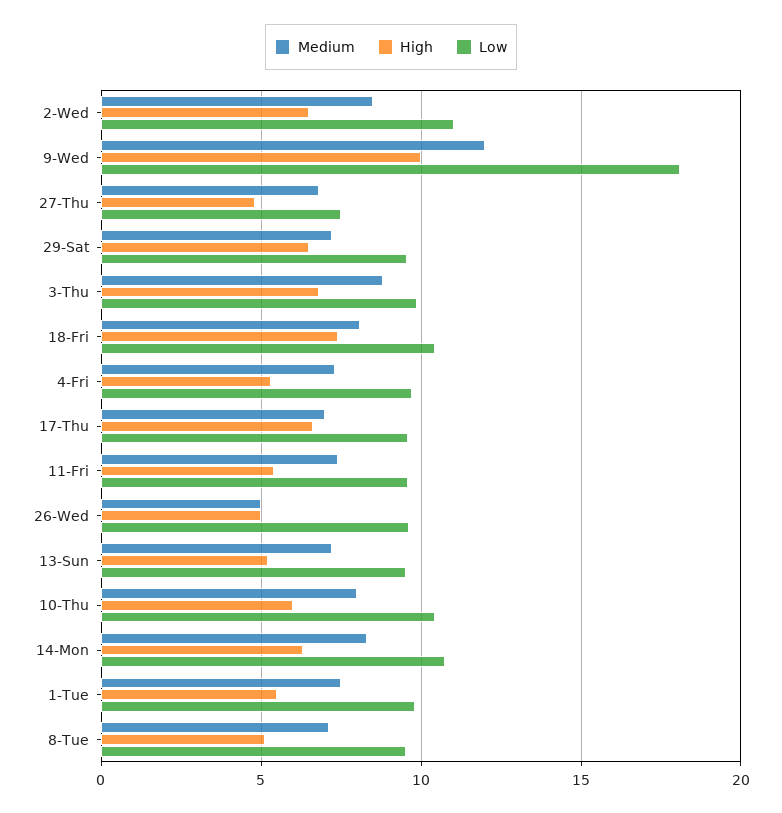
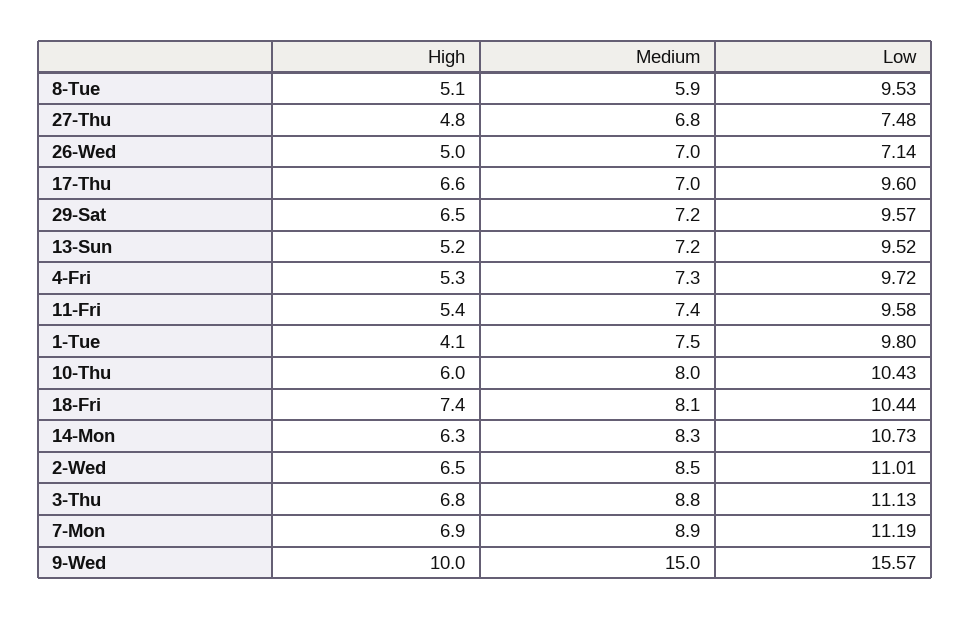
  {
    "Medium": {
      "2-Wed": 8.5,
-     "9-Wed": 12,
+     "9-Wed": 15,
      "27-Thu": 6.8,
      "29-Sat": 7.2,
      "3-Thu": 8.8,
      "18-Fri": 8.1,
      "4-Fri": 7.3,
      "17-Thu": 7,
      "11-Fri": 7.4,
-     "26-Wed": 5,
+     "26-Wed": 7,
      "13-Sun": 7.2,
      "10-Thu": 8,
      "14-Mon": 8.3,
      "1-Tue": 7.5,
-     "8-Tue": 7
+     "8-Tue": 5.9,
+     "7-Mon": 8.9
    },
    "High": {
      "2-Wed": 6.5,
      "9-Wed": 10,
      "27-Thu": 4.8,
      "29-Sat": 6.5,
      "3-Thu": 6.8,
      "18-Fri": 7.4,
      "4-Fri": 5.3,
      "17-Thu": 6.6,
      "11-Fri": 5.4,
      "26-Wed": 5,
      "13-Sun": 5.2,
      "10-Thu": 6,
      "14-Mon": 6.3,
-     "1-Tue": 5.5,
+     "1-Tue": 4.1,
-     "8-Tue": 5.1
+     "8-Tue": 5.1,
+     "7-Mon": 6.9
    },
    "Low": {
      "2-Wed": 11.01,
-     "9-Wed": 18,
+     "9-Wed": 15.57,
      "27-Thu": 7.48,
      "29-Sat": 9.57,
-     "3-Thu": 10,
+     "3-Thu": 11.13,
      "18-Fri": 10.44,
      "4-Fri": 9.72,
      "17-Thu": 9.6,
      "11-Fri": 9.58,
-     "26-Wed": 9.5,
+     "26-Wed": 7.14,
      "13-Sun": 9.52,
      "10-Thu": 10.43,
      "14-Mon": 10.73,
      "1-Tue": 9.8,
-     "8-Tue": 9.53
+     "8-Tue": 9.53,
+     "7-Mon": 11.19
    }
  }

